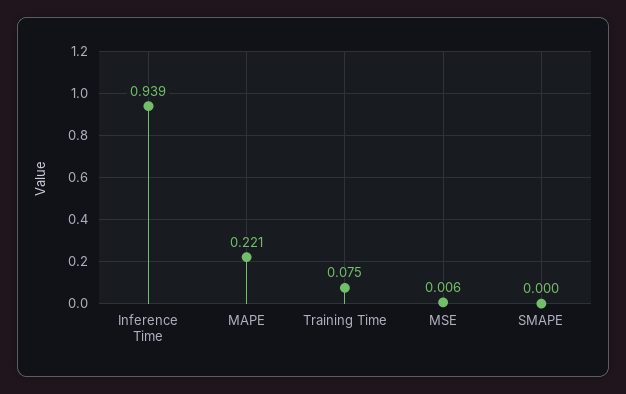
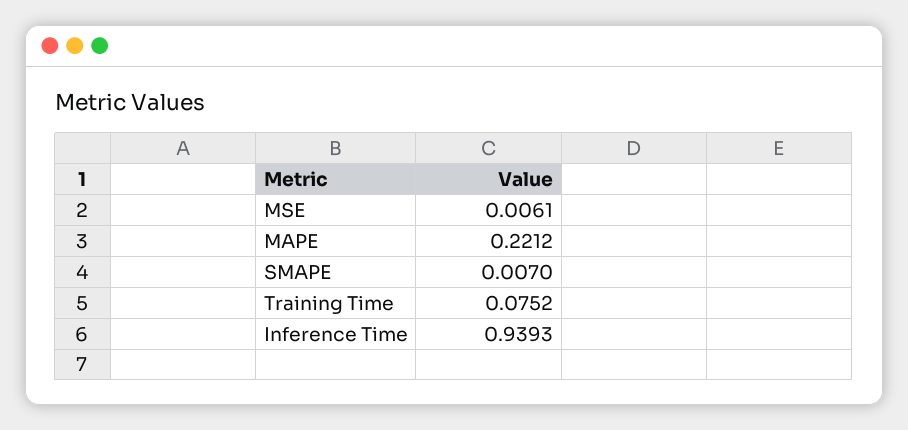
  {
    "Inference Time": 0.9393,
    "MAPE": 0.2212,
    "Training Time": 0.0752,
    "MSE": 0.0061,
-   "SMAPE": 0
+   "SMAPE": 0.007
  }

